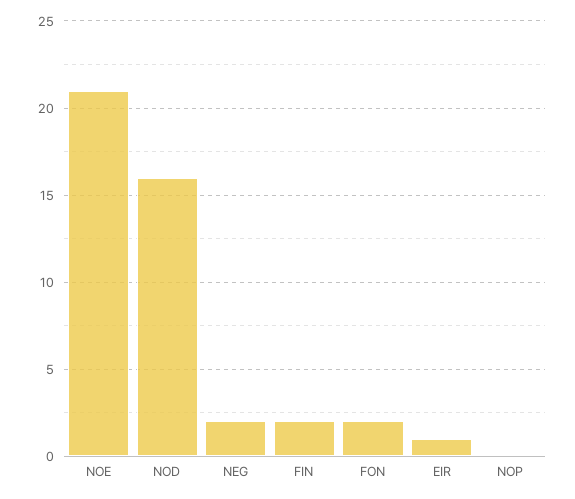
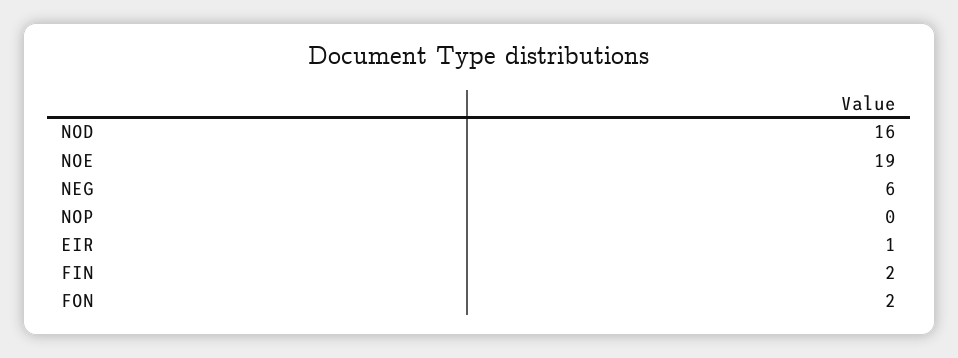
  {
-   "NOE": 21,
+   "NOE": 19,
    "NOD": 16,
-   "NEG": 2,
+   "NEG": 6,
    "FIN": 2,
    "FON": 2,
    "EIR": 1,
    "NOP": 0
  }

